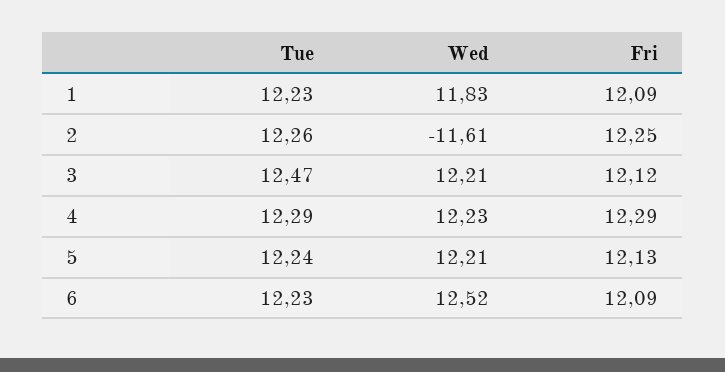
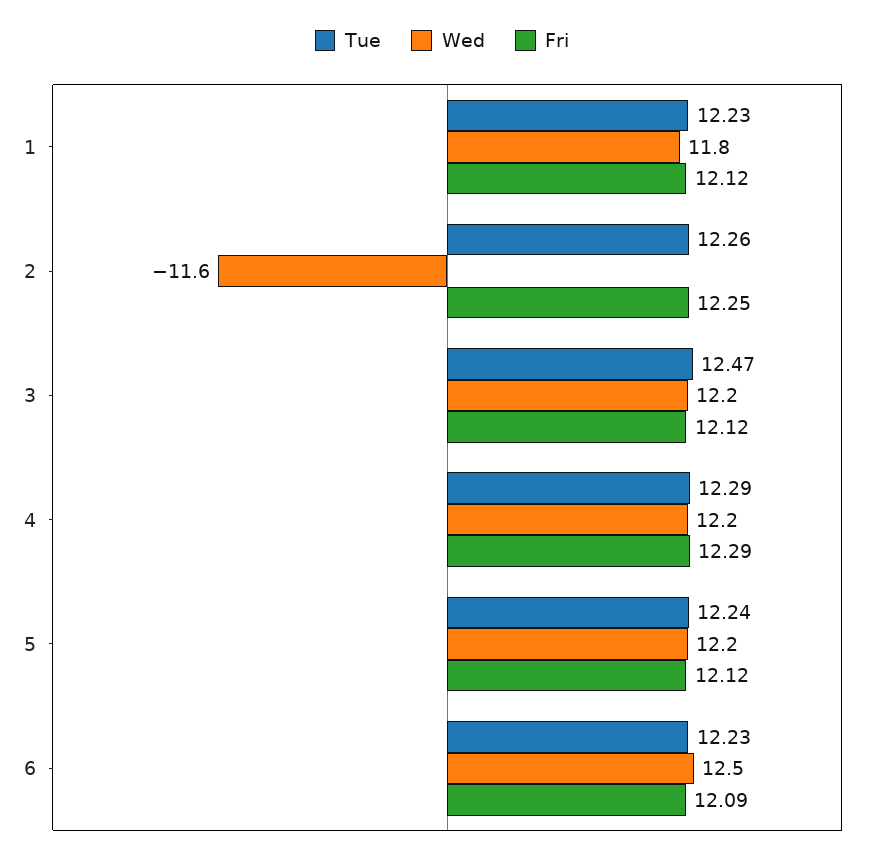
  {
    "Tue": {
      "1": 12.23,
      "2": 12.26,
      "3": 12.47,
      "4": 12.29,
      "5": 12.24,
      "6": 12.23
    },
    "Wed": {
      "1": 11.83,
      "2": -11.61,
      "3": 12.21,
      "4": 12.23,
      "5": 12.21,
      "6": 12.52
    },
    "Fri": {
-     "1": 12.09,
+     "1": 12.12,
      "2": 12.25,
      "3": 12.12,
      "4": 12.29,
-     "5": 12.13,
+     "5": 12.12,
      "6": 12.09
    }
  }

